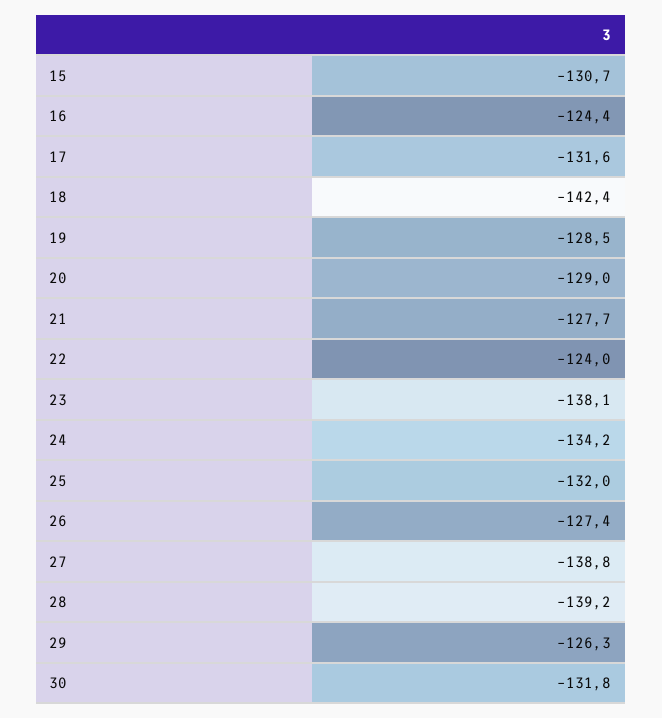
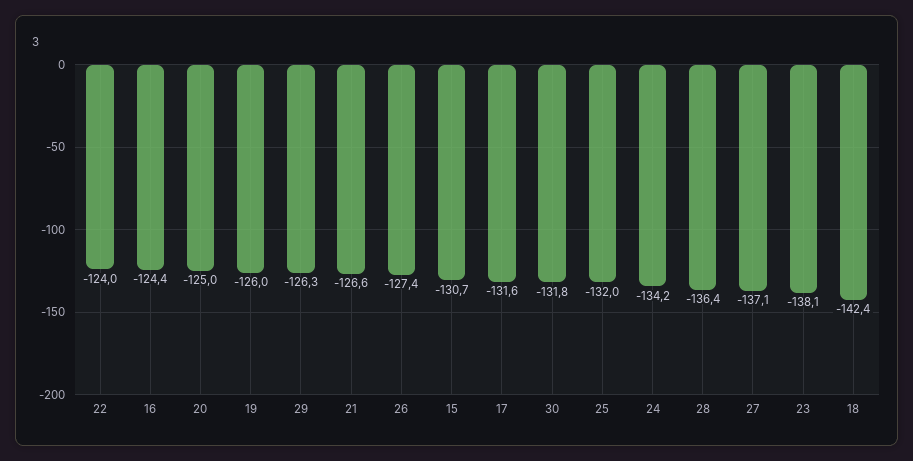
  {
    "15": -130.7,
    "16": -124.4,
    "17": -131.6,
    "18": -142.4,
-   "19": -128.5,
+   "19": -126,
-   "20": -129,
+   "20": -125,
-   "21": -127.7,
+   "21": -126.6,
    "22": -124,
    "23": -138.1,
    "24": -134.2,
    "25": -132,
    "26": -127.4,
-   "27": -138.8,
+   "27": -137.1,
-   "28": -139.2,
+   "28": -136.4,
    "29": -126.3,
    "30": -131.8
  }

